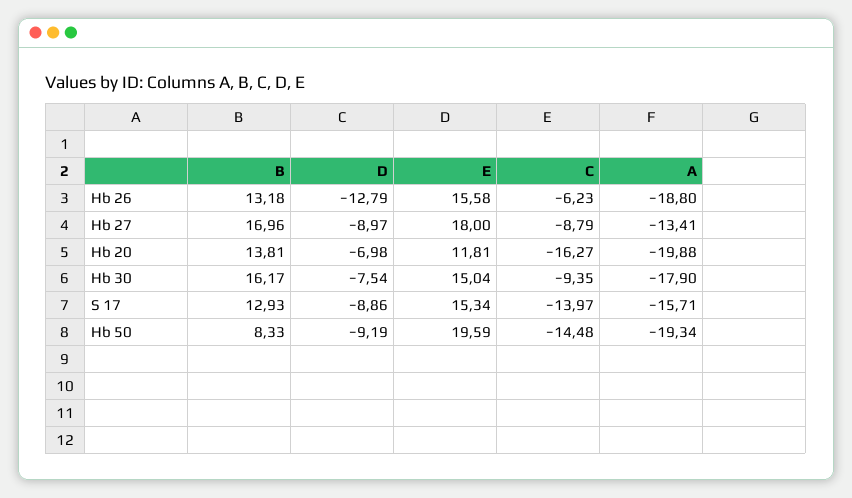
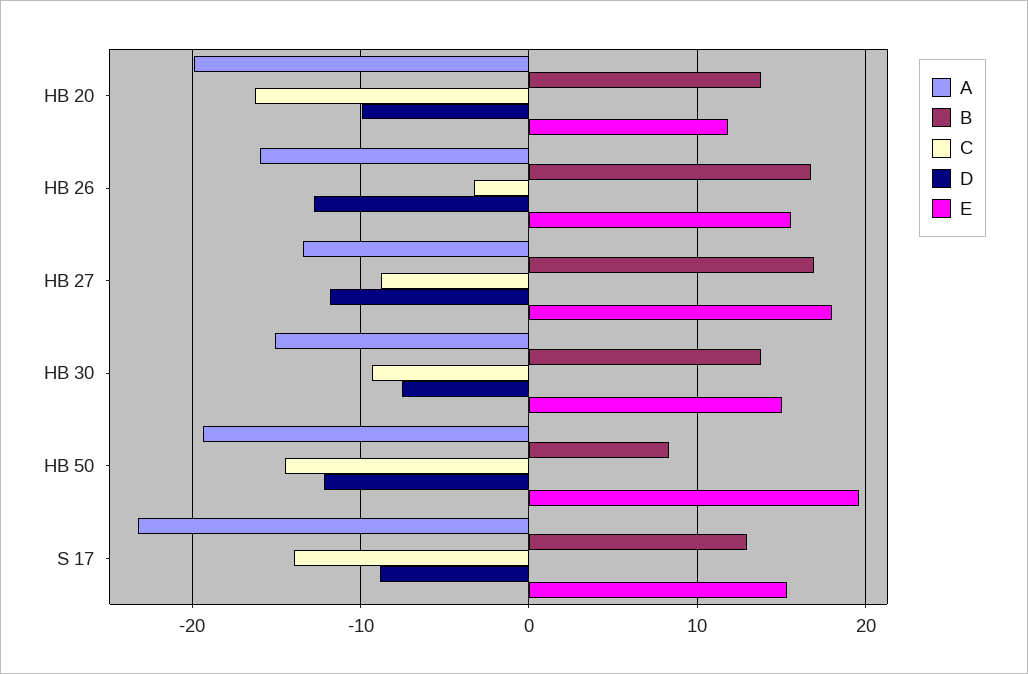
  {
    "B": {
-     "Hb 26": 13.18,
+     "Hb 26": 17,
      "Hb 27": 16.96,
      "Hb 20": 13.81,
-     "Hb 30": 16.17,
+     "Hb 30": 14,
      "S 17": 12.93,
      "Hb 50": 8.33
    },
    "D": {
      "Hb 26": -12.79,
-     "Hb 27": -8.97,
+     "Hb 27": -12,
-     "Hb 20": -6.98,
+     "Hb 20": -10,
      "Hb 30": -7.54,
      "S 17": -8.86,
-     "Hb 50": -9.19
+     "Hb 50": -12
    },
    "E": {
      "Hb 26": 15.58,
      "Hb 27": 18,
      "Hb 20": 11.81,
      "Hb 30": 15.04,
      "S 17": 15.34,
      "Hb 50": 19.59
    },
    "C": {
-     "Hb 26": -6.23,
+     "Hb 26": -3,
      "Hb 27": -8.79,
      "Hb 20": -16.27,
      "Hb 30": -9.35,
      "S 17": -13.97,
      "Hb 50": -14.48
    },
    "A": {
-     "Hb 26": -18.8,
+     "Hb 26": -16,
      "Hb 27": -13.41,
      "Hb 20": -19.88,
-     "Hb 30": -17.9,
+     "Hb 30": -15,
-     "S 17": -15.71,
+     "S 17": -23,
      "Hb 50": -19.34
    }
  }

